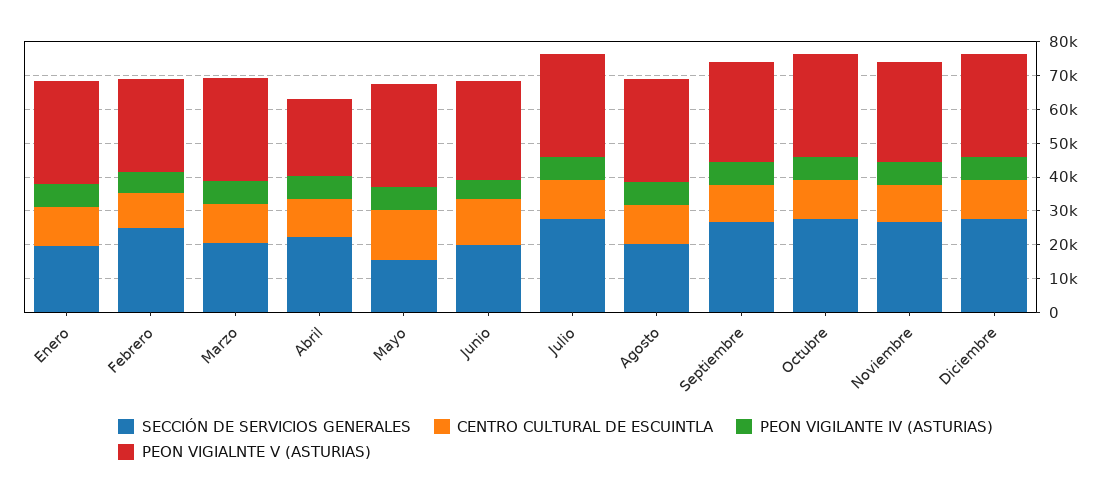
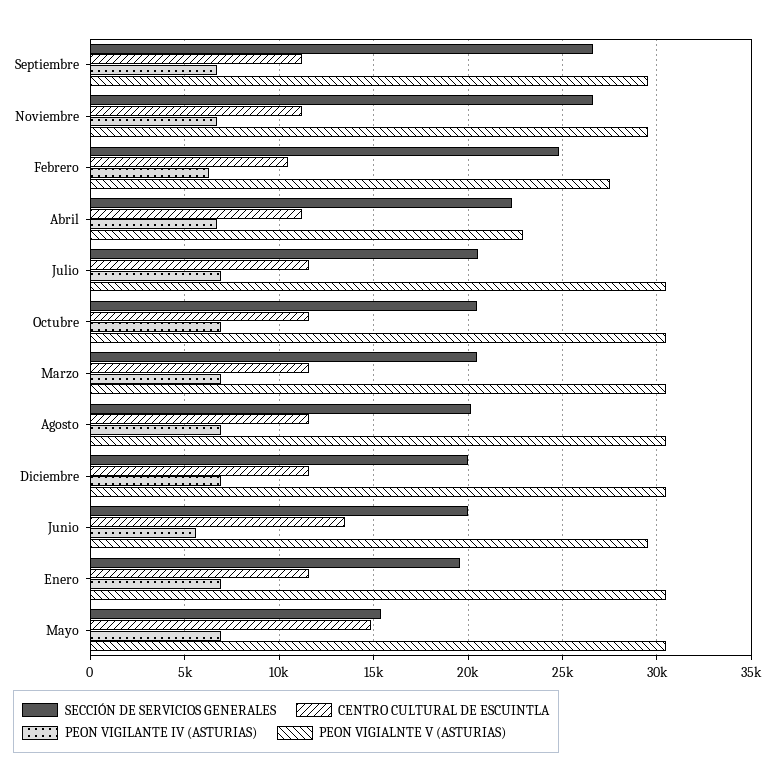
  {
    "SECCIÓN DE SERVICIOS GENERALES": {
      "Enero": 19500,
      "Febrero": 25000,
      "Marzo": 20500,
      "Abril": 22500,
      "Mayo": 15500,
      "Junio": 20000,
-     "Julio": 27500,
+     "Julio": 20500,
      "Agosto": 20000,
      "Septiembre": 26500,
-     "Octubre": 27500,
+     "Octubre": 20500,
      "Noviembre": 26500,
-     "Diciembre": 27500
+     "Diciembre": 20000
    },
    "CENTRO CULTURAL DE ESCUINTLA": {
      "Enero": 11500,
      "Febrero": 10500,
      "Marzo": 11500,
      "Abril": 11000,
      "Mayo": 15000,
      "Junio": 13500,
      "Julio": 11500,
      "Agosto": 11500,
      "Septiembre": 11000,
      "Octubre": 11500,
      "Noviembre": 11000,
      "Diciembre": 11500
    },
    "PEON VIGILANTE IV (ASTURIAS)": {
      "Enero": 7000,
      "Febrero": 6500,
      "Marzo": 7000,
      "Abril": 6500,
      "Mayo": 7000,
      "Junio": 5500,
      "Julio": 7000,
      "Agosto": 7000,
      "Septiembre": 6500,
      "Octubre": 7000,
      "Noviembre": 6500,
      "Diciembre": 7000
    },
    "PEON VIGIALNTE V (ASTURIAS)": {
      "Enero": 30500,
      "Febrero": 27500,
      "Marzo": 30500,
      "Abril": 23000,
      "Mayo": 30500,
      "Junio": 29500,
      "Julio": 30500,
      "Agosto": 30500,
      "Septiembre": 29500,
      "Octubre": 30500,
      "Noviembre": 29500,
      "Diciembre": 30500
    }
  }

